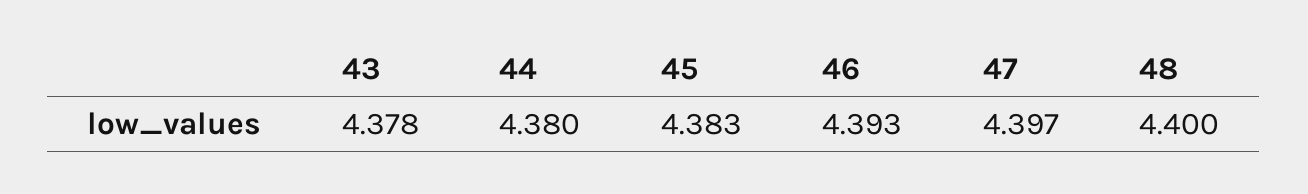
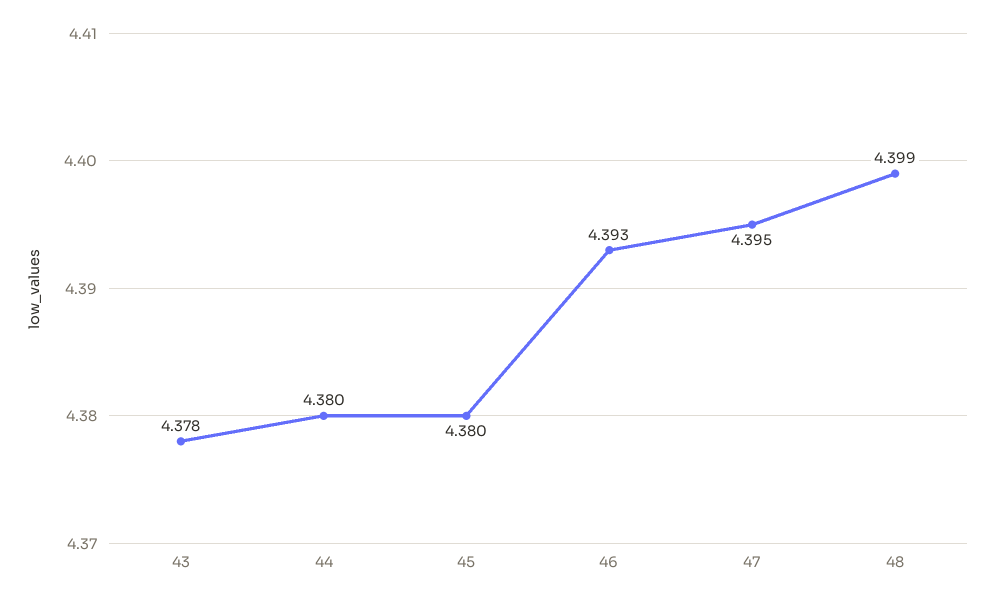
  {
    "43": 4.378,
    "44": 4.38,
-   "45": 4.383,
+   "45": 4.38,
    "46": 4.393,
-   "47": 4.397,
+   "47": 4.395,
-   "48": 4.4
+   "48": 4.399
  }

